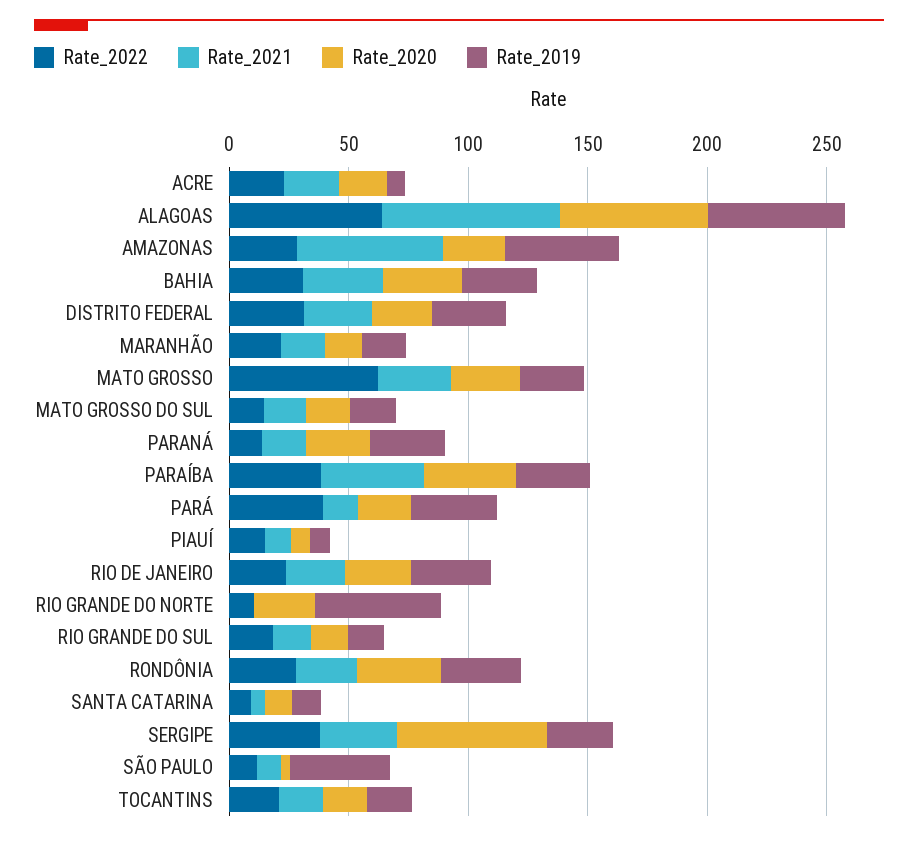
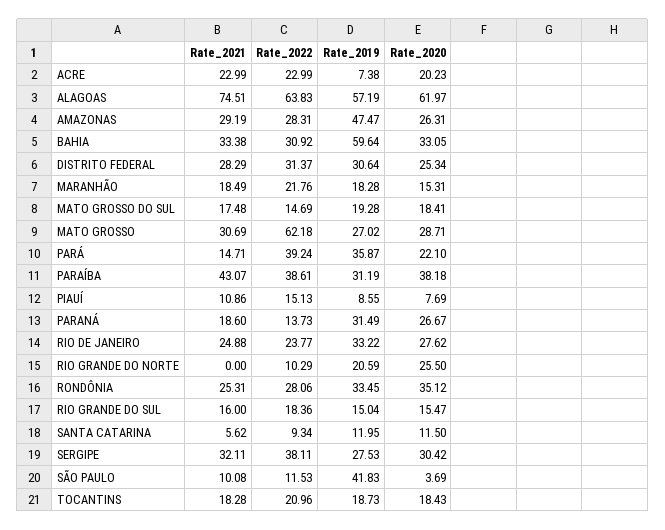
  {
    "Rate_2022": {
      "ACRE": 22.99,
      "ALAGOAS": 63.83,
      "AMAZONAS": 28.31,
      "BAHIA": 30.92,
      "DISTRITO FEDERAL": 31.37,
      "MARANHÃO": 21.76,
      "MATO GROSSO": 62.18,
      "MATO GROSSO DO SUL": 14.69,
      "PARANÁ": 13.73,
      "PARAÍBA": 38.61,
      "PARÁ": 39.24,
      "PIAUÍ": 15.13,
      "RIO DE JANEIRO": 23.77,
      "RIO GRANDE DO NORTE": 10.29,
      "RIO GRANDE DO SUL": 18.36,
      "RONDÔNIA": 28.06,
      "SANTA CATARINA": 9.34,
      "SERGIPE": 38.11,
      "SÃO PAULO": 11.53,
      "TOCANTINS": 20.96
    },
    "Rate_2021": {
      "ACRE": 22.99,
      "ALAGOAS": 74.51,
-     "AMAZONAS": 60,
+     "AMAZONAS": 29.19,
      "BAHIA": 33.38,
      "DISTRITO FEDERAL": 28.29,
      "MARANHÃO": 18.49,
      "MATO GROSSO": 30.69,
      "MATO GROSSO DO SUL": 17.48,
      "PARANÁ": 18.6,
      "PARAÍBA": 43.07,
      "PARÁ": 14.71,
      "PIAUÍ": 10.86,
      "RIO DE JANEIRO": 24.88,
      "RIO GRANDE DO NORTE": 0,
      "RIO GRANDE DO SUL": 16,
      "RONDÔNIA": 25.31,
      "SANTA CATARINA": 5.62,
      "SERGIPE": 32.11,
      "SÃO PAULO": 10.08,
      "TOCANTINS": 18.28
    },
    "Rate_2020": {
      "ACRE": 20.23,
      "ALAGOAS": 61.97,
      "AMAZONAS": 26.31,
      "BAHIA": 33.05,
      "DISTRITO FEDERAL": 25.34,
      "MARANHÃO": 15.31,
      "MATO GROSSO": 28.71,
      "MATO GROSSO DO SUL": 18.41,
      "PARANÁ": 26.67,
      "PARAÍBA": 38.18,
      "PARÁ": 22.1,
      "PIAUÍ": 7.69,
      "RIO DE JANEIRO": 27.62,
      "RIO GRANDE DO NORTE": 25.5,
      "RIO GRANDE DO SUL": 15.47,
      "RONDÔNIA": 35.12,
      "SANTA CATARINA": 11.5,
-     "SERGIPE": 60,
+     "SERGIPE": 30.42,
      "SÃO PAULO": 3.69,
      "TOCANTINS": 18.43
    },
    "Rate_2019": {
      "ACRE": 7.38,
      "ALAGOAS": 57.19,
      "AMAZONAS": 47.47,
-     "BAHIA": 30,
+     "BAHIA": 59.64,
      "DISTRITO FEDERAL": 30.64,
      "MARANHÃO": 18.28,
      "MATO GROSSO": 27.02,
      "MATO GROSSO DO SUL": 19.28,
      "PARANÁ": 31.49,
      "PARAÍBA": 31.19,
      "PARÁ": 35.87,
      "PIAUÍ": 8.55,
      "RIO DE JANEIRO": 33.22,
-     "RIO GRANDE DO NORTE": 50,
+     "RIO GRANDE DO NORTE": 20.59,
      "RIO GRANDE DO SUL": 15.04,
      "RONDÔNIA": 33.45,
      "SANTA CATARINA": 11.95,
      "SERGIPE": 27.53,
      "SÃO PAULO": 41.83,
      "TOCANTINS": 18.73
    }
  }

